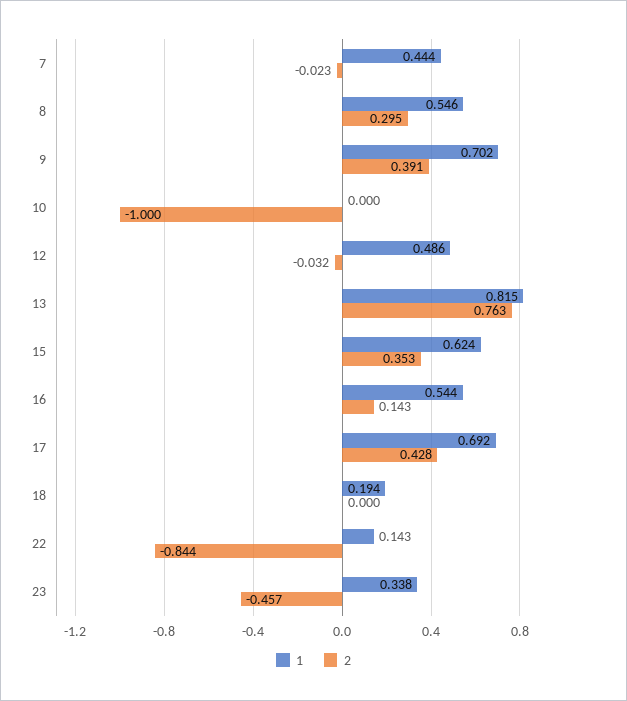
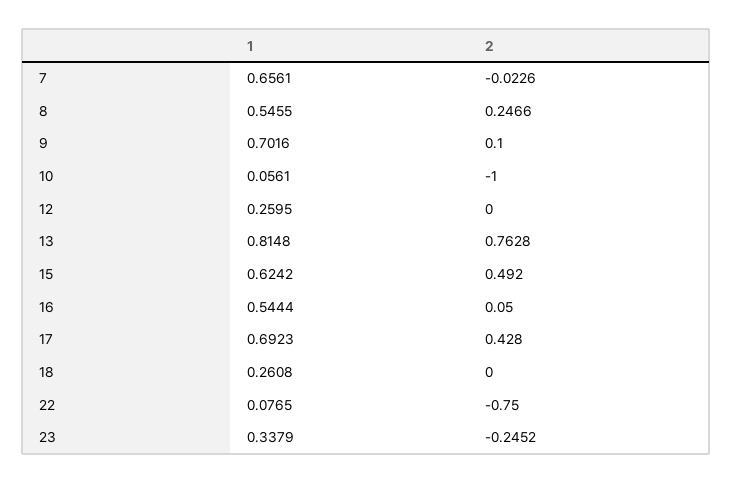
  {
    "1": {
-     "7": 0.444,
+     "7": 0.6561,
      "8": 0.5455,
      "9": 0.7016,
-     "10": 0,
+     "10": 0.0561,
-     "12": 0.486,
+     "12": 0.2595,
      "13": 0.8148,
      "15": 0.6242,
      "16": 0.5444,
      "17": 0.6923,
-     "18": 0.194,
+     "18": 0.2608,
-     "22": 0.143,
+     "22": 0.0765,
      "23": 0.3379
    },
    "2": {
      "7": -0.0226,
-     "8": 0.295,
+     "8": 0.2466,
-     "9": 0.391,
+     "9": 0.1,
      "10": -1,
-     "12": -0.032,
+     "12": 0,
      "13": 0.7628,
-     "15": 0.353,
+     "15": 0.492,
-     "16": 0.143,
+     "16": 0.05,
      "17": 0.428,
      "18": 0,
-     "22": -0.844,
+     "22": -0.75,
-     "23": -0.457
+     "23": -0.2452
    }
  }

